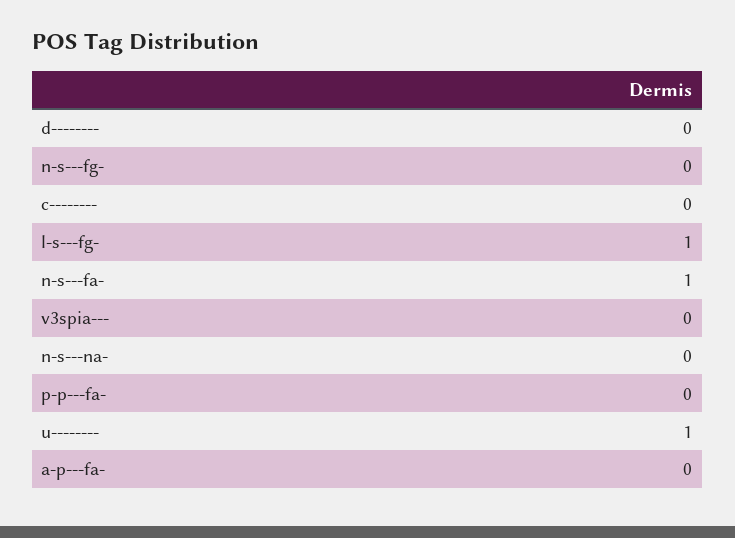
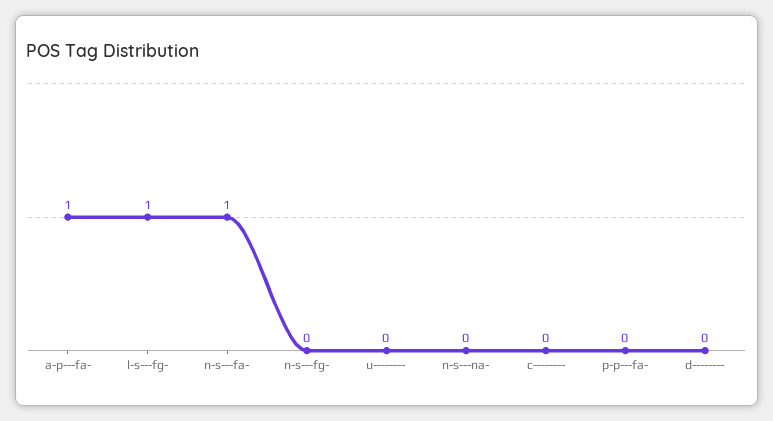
  {
    "d--------": 0,
    "n-s---fg-": 0,
    "c--------": 0,
    "l-s---fg-": 1,
    "n-s---fa-": 1,
-   "v3spia---": 0,
    "n-s---na-": 0,
    "p-p---fa-": 0,
-   "u--------": 1,
+   "u--------": 0,
-   "a-p---fa-": 0
+   "a-p---fa-": 1
  }

